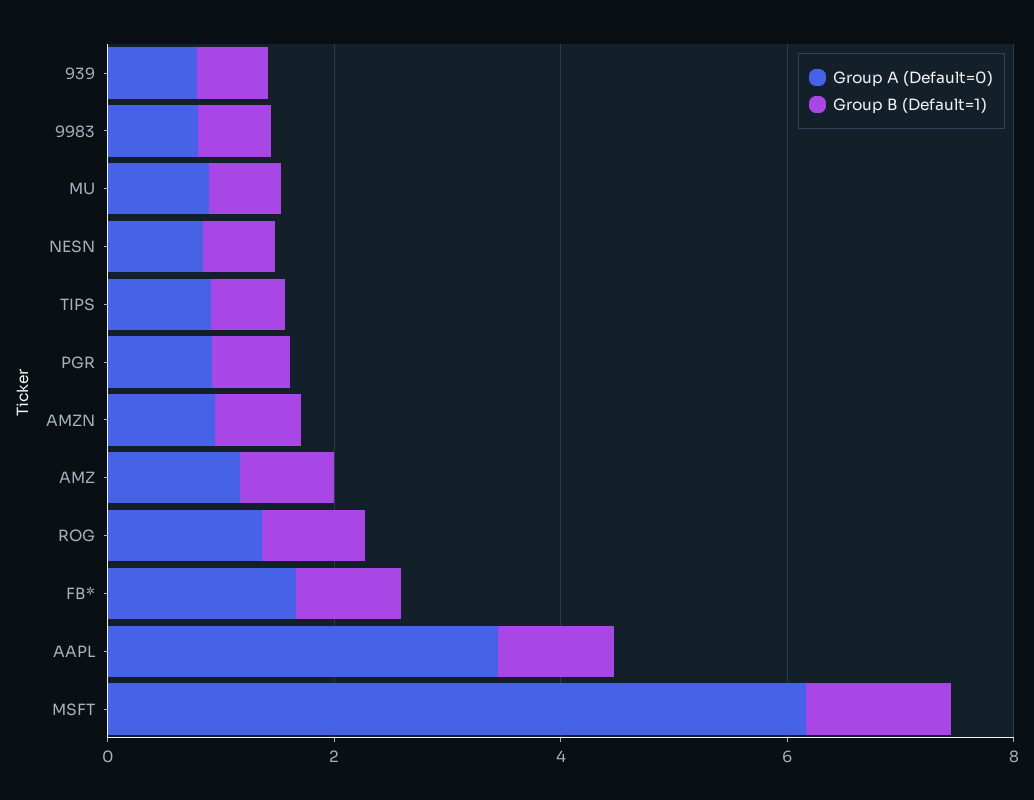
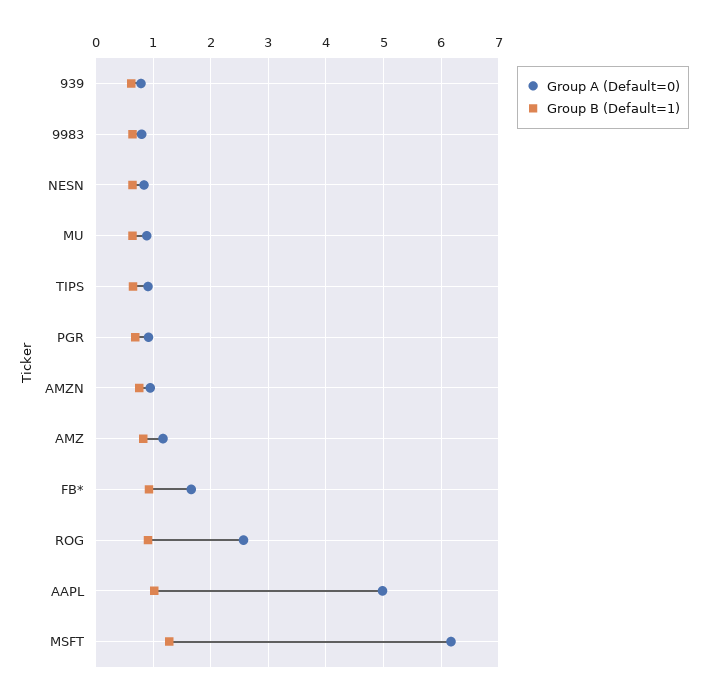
  {
    "Group A (Default=0)": {
      "939": 0.8,
      "9983": 0.8,
      "MU": 0.8,
      "NESN": 0.8,
      "TIPS": 1,
      "PGR": 1,
      "AMZN": 1,
      "AMZ": 1.2,
-     "ROG": 1.5,
+     "ROG": 2.6,
      "FB*": 1.6,
-     "AAPL": 3.5,
+     "AAPL": 5,
      "MSFT": 6.2
    },
    "Group B (Default=1)": {
      "939": 0.6,
      "9983": 0.6,
      "MU": 0.6,
      "NESN": 0.6,
      "TIPS": 0.6,
      "PGR": 0.6,
      "AMZN": 0.8,
      "AMZ": 0.8,
      "ROG": 1,
      "FB*": 1,
      "AAPL": 1,
      "MSFT": 1.2
    }
  }

